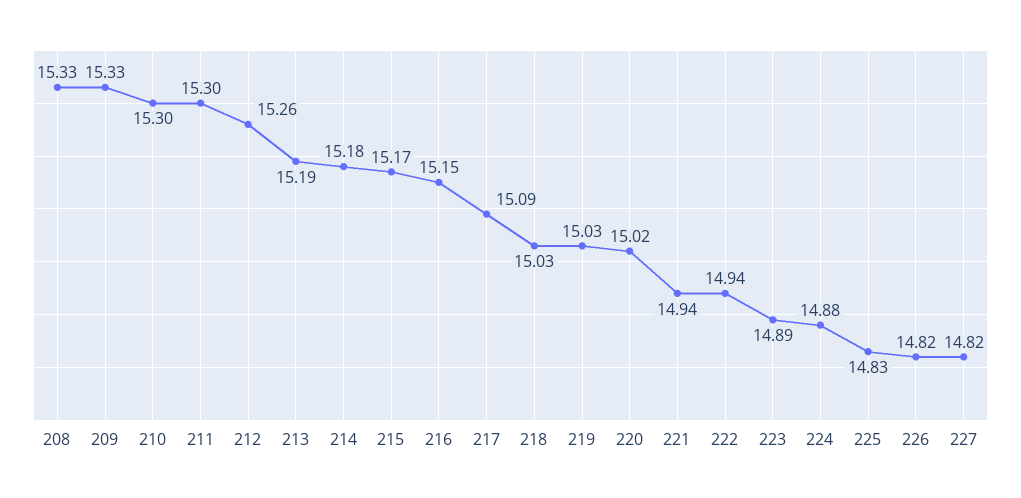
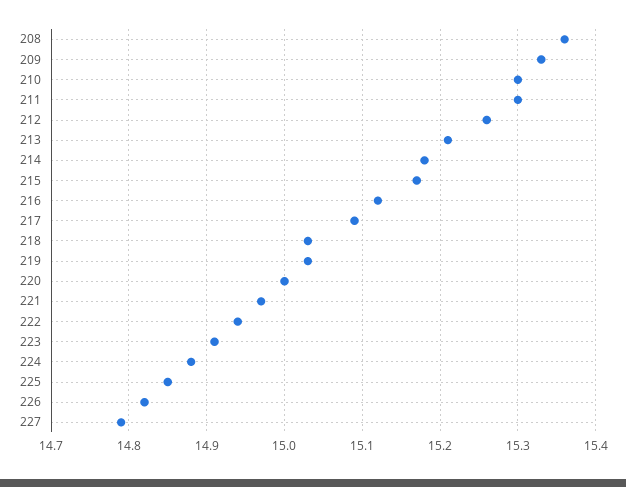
  {
-   "208": 15.33,
+   "208": 15.36,
    "209": 15.33,
    "210": 15.3,
    "211": 15.3,
    "212": 15.26,
-   "213": 15.19,
+   "213": 15.21,
    "214": 15.18,
    "215": 15.17,
-   "216": 15.15,
+   "216": 15.12,
    "217": 15.09,
    "218": 15.03,
    "219": 15.03,
-   "220": 15.02,
+   "220": 15,
-   "221": 14.94,
+   "221": 14.97,
    "222": 14.94,
-   "223": 14.89,
+   "223": 14.91,
    "224": 14.88,
-   "225": 14.83,
+   "225": 14.85,
    "226": 14.82,
-   "227": 14.82
+   "227": 14.79
  }

